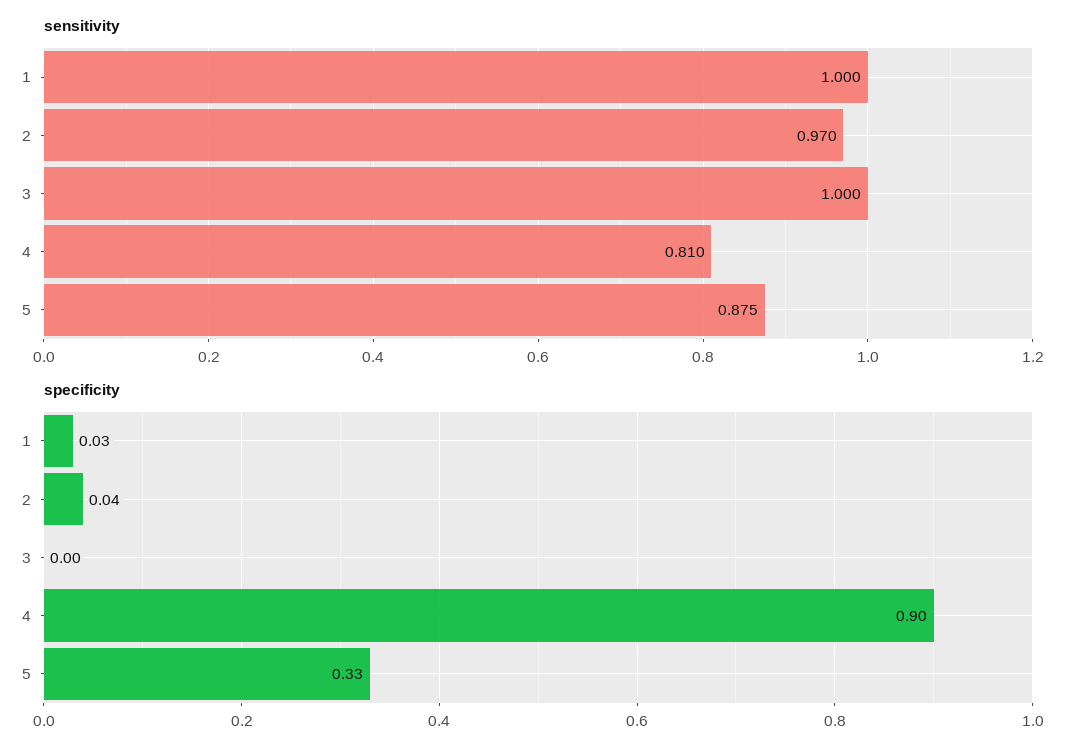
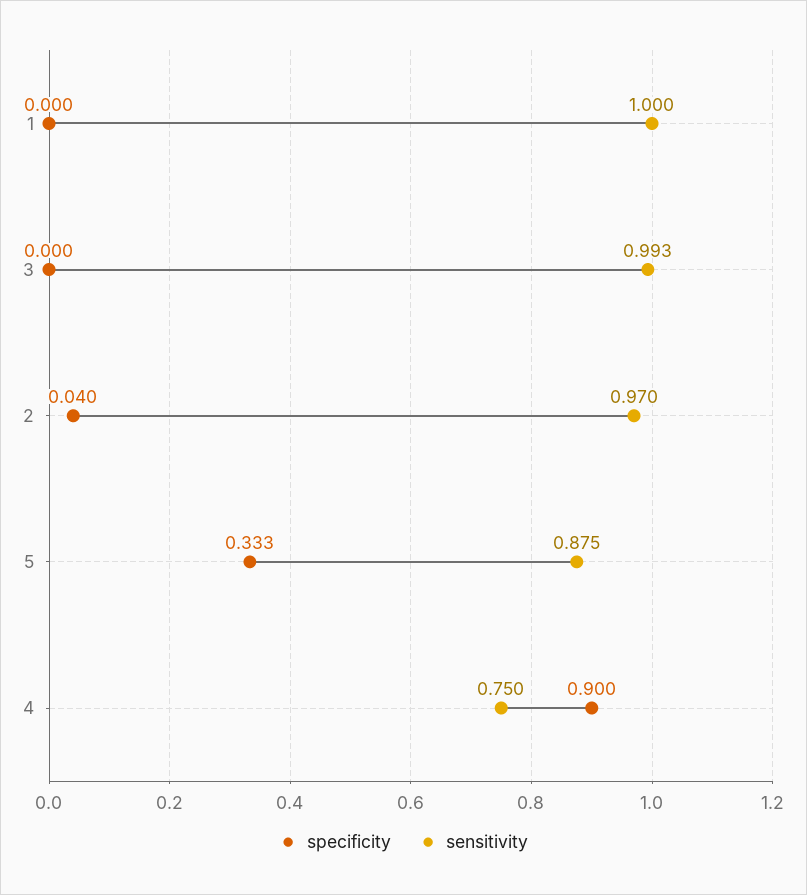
  {
    "sensitivity": {
      "1": 1,
      "2": 0.97,
-     "3": 1,
+     "3": 0.993,
-     "4": 0.81,
+     "4": 0.75,
      "5": 0.875
    },
    "specificity": {
-     "1": 0.03,
+     "1": 0,
      "2": 0.04,
      "3": 0,
      "4": 0.9,
      "5": 0.333
    }
  }

